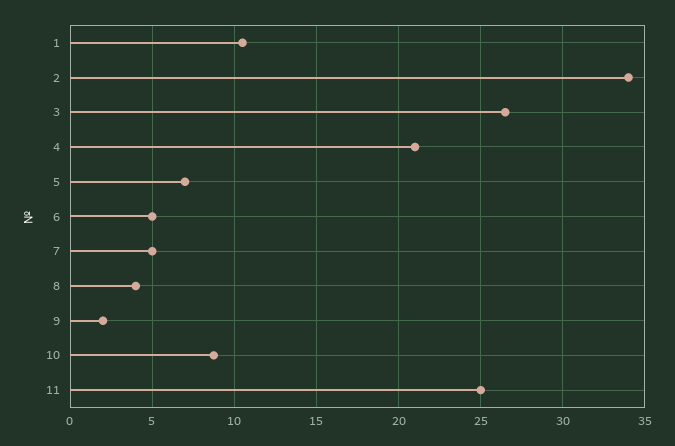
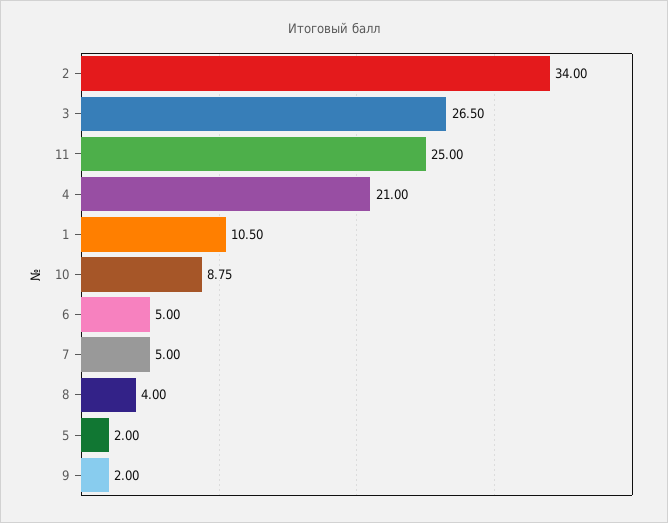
  {
    "1": 10.5,
    "2": 34,
    "3": 26.5,
    "4": 21,
-   "5": 7,
+   "5": 2,
    "6": 5,
    "7": 5,
    "8": 4,
    "9": 2,
    "10": 8.75,
    "11": 25
  }

